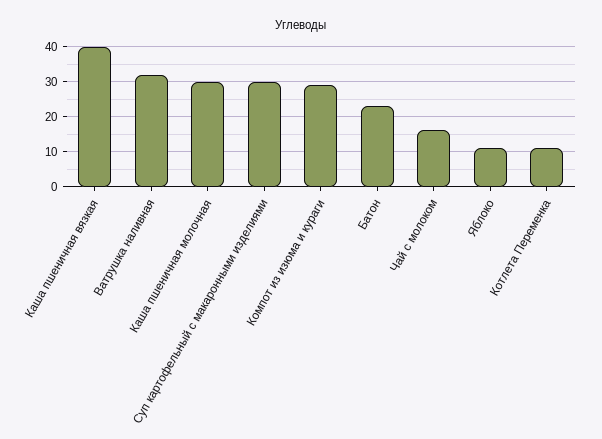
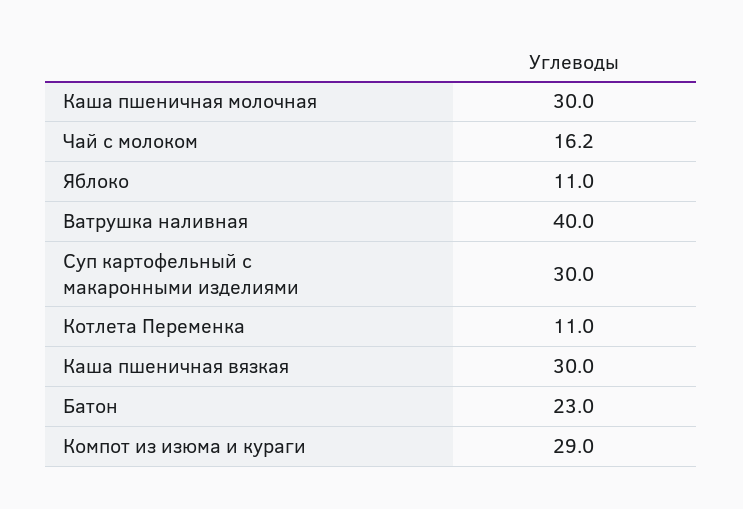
  {
-   "Каша пшеничная вязкая": 40,
+   "Каша пшеничная вязкая": 30,
-   "Ватрушка наливная": 32,
+   "Ватрушка наливная": 40,
    "Каша пшеничная молочная": 30,
    "Суп картофельный с макаронными изделиями": 30,
    "Компот из изюма и кураги": 29,
    "Батон": 23,
    "Чай с молоком": 16.2,
    "Яблоко": 11,
    "Котлета Переменка": 11
  }

